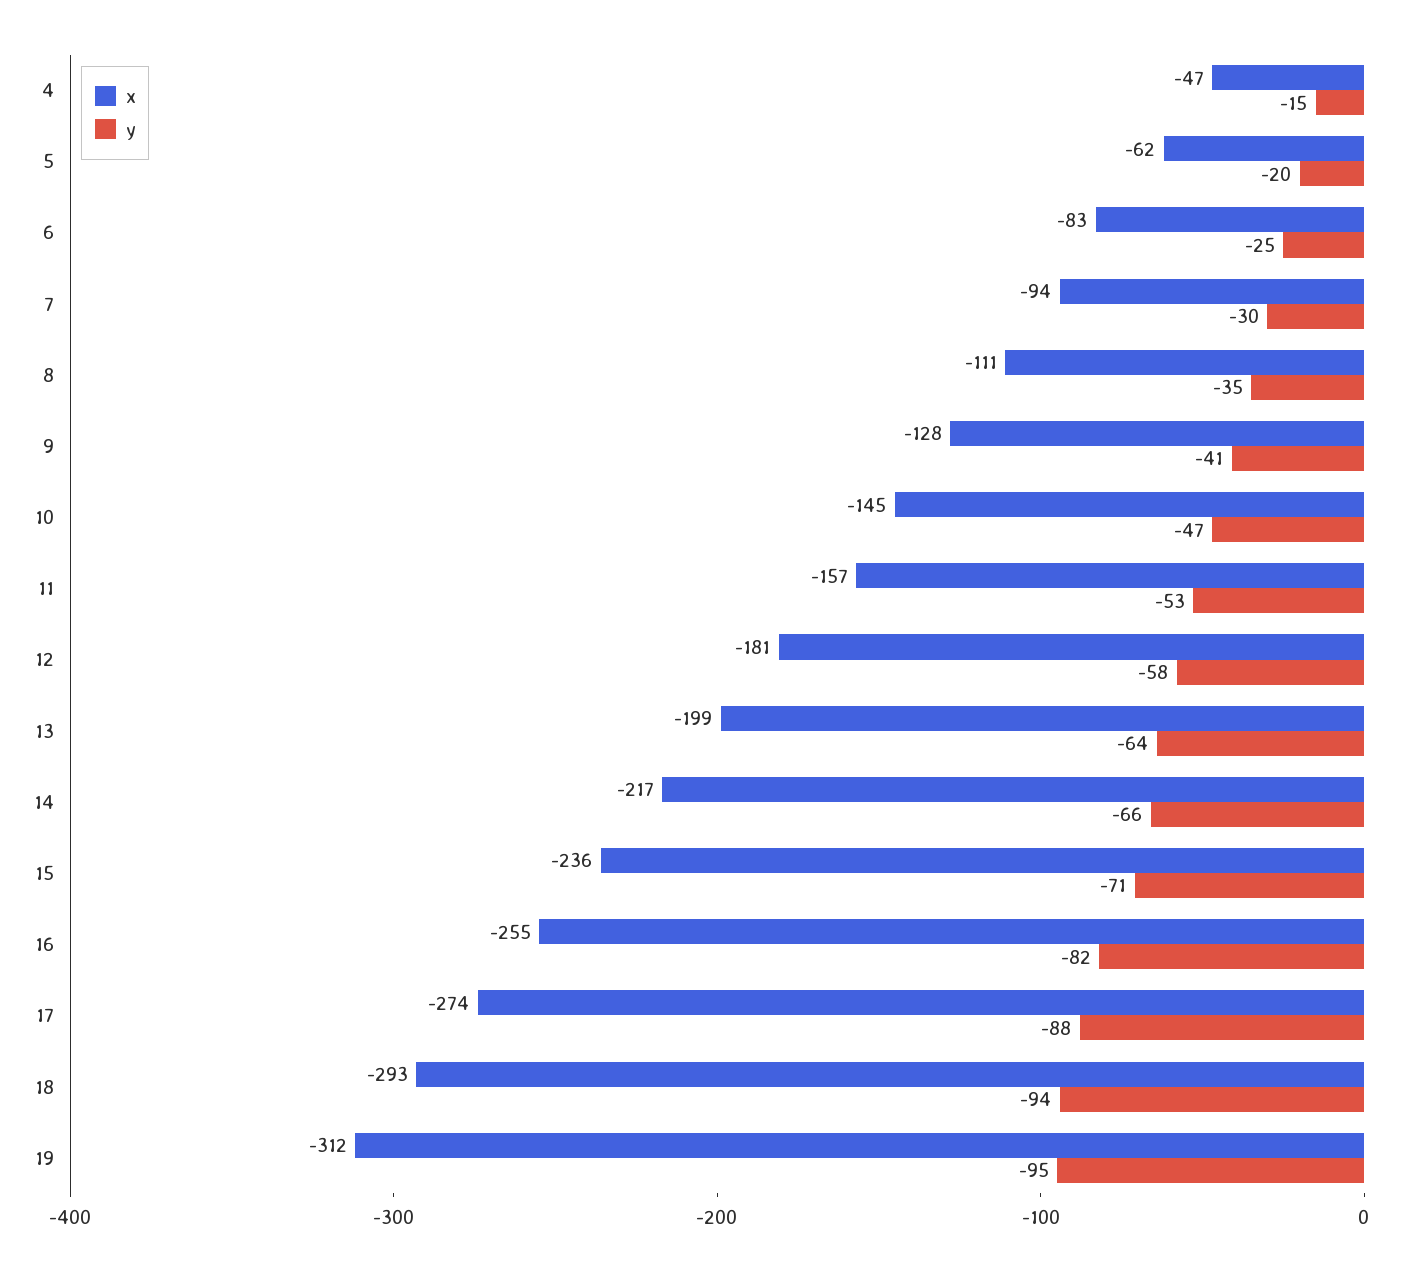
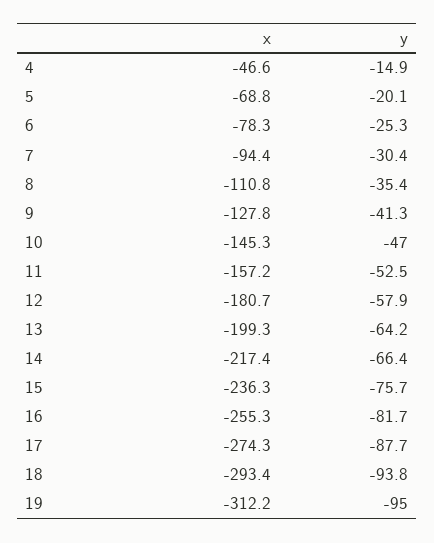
  {
    "x": {
      "4": -46.6,
-     "5": -62,
+     "5": -68.8,
-     "6": -83,
+     "6": -78.3,
      "7": -94.4,
      "8": -110.8,
      "9": -127.8,
      "10": -145.3,
      "11": -157.2,
      "12": -180.7,
      "13": -199.3,
      "14": -217.4,
      "15": -236.3,
      "16": -255.3,
      "17": -274.3,
      "18": -293.4,
      "19": -312.2
    },
    "y": {
      "4": -14.9,
      "5": -20.1,
      "6": -25.3,
      "7": -30.4,
      "8": -35.4,
      "9": -41.3,
      "10": -47,
      "11": -52.5,
      "12": -57.9,
      "13": -64.2,
      "14": -66.4,
-     "15": -71,
+     "15": -75.7,
      "16": -81.7,
      "17": -87.7,
      "18": -93.8,
      "19": -95
    }
  }

